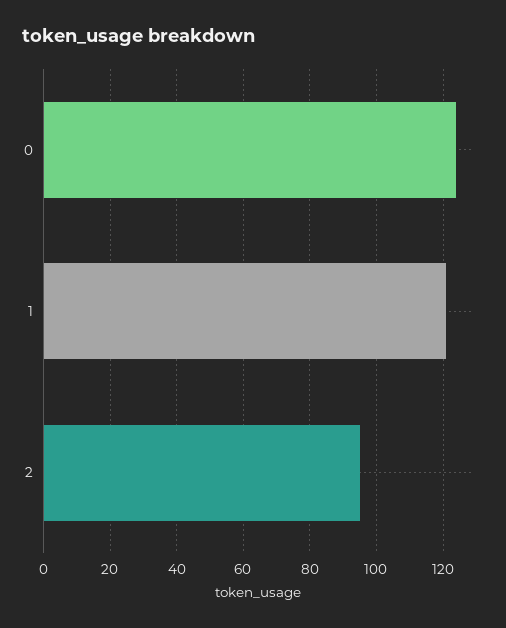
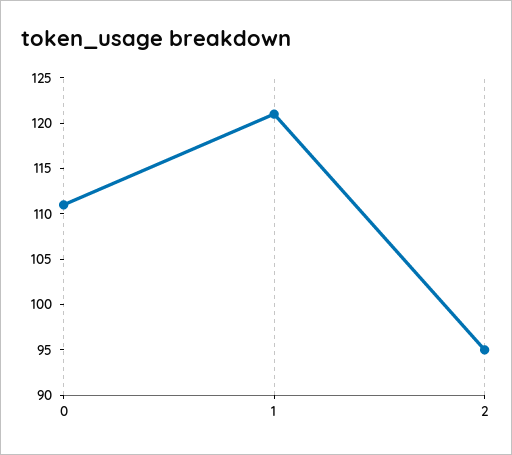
  {
-   "0": 125,
+   "0": 111,
    "1": 121,
    "2": 95
  }

